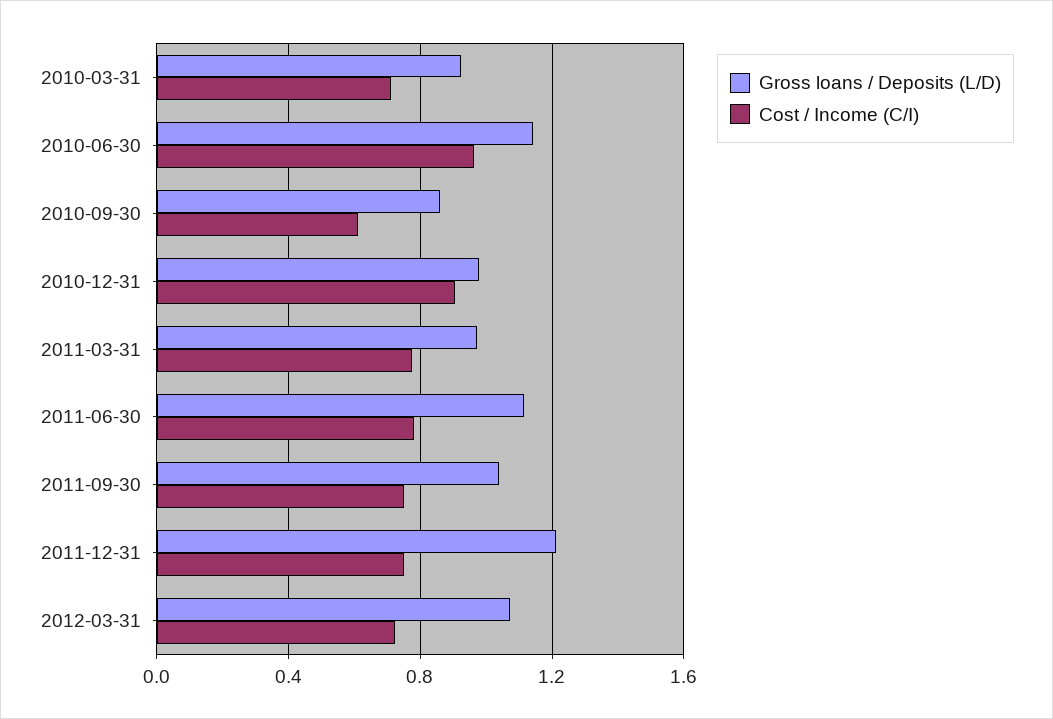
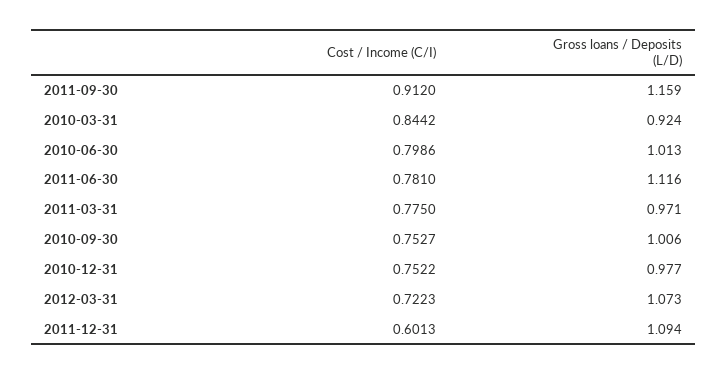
  {
    "Gross loans / Deposits (L/D)": {
      "2010-03-31": 0.924,
-     "2010-06-30": 1.15,
+     "2010-06-30": 1.013,
-     "2010-09-30": 0.85,
+     "2010-09-30": 1.006,
      "2010-12-31": 0.977,
      "2011-03-31": 0.971,
      "2011-06-30": 1.116,
-     "2011-09-30": 1.05,
+     "2011-09-30": 1.159,
-     "2011-12-31": 1.2,
+     "2011-12-31": 1.094,
      "2012-03-31": 1.073
    },
    "Cost / Income (C/I)": {
-     "2010-03-31": 0.7,
+     "2010-03-31": 0.8442,
-     "2010-06-30": 0.95,
+     "2010-06-30": 0.7986,
-     "2010-09-30": 0.6,
+     "2010-09-30": 0.7527,
-     "2010-12-31": 0.9,
+     "2010-12-31": 0.7522,
      "2011-03-31": 0.775,
      "2011-06-30": 0.781,
-     "2011-09-30": 0.75,
+     "2011-09-30": 0.912,
-     "2011-12-31": 0.75,
+     "2011-12-31": 0.6013,
      "2012-03-31": 0.7223
    }
  }

